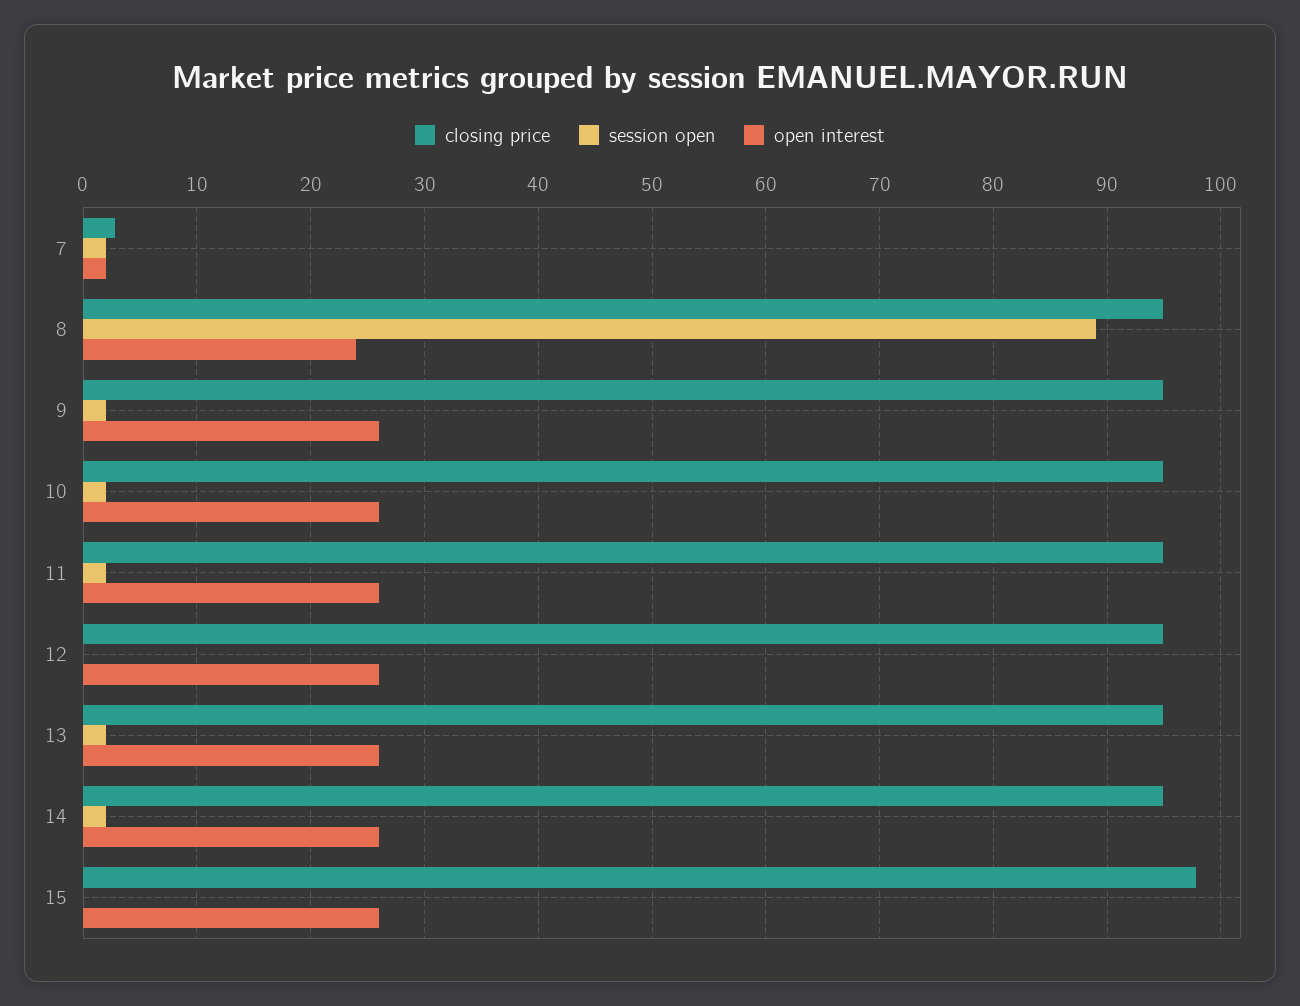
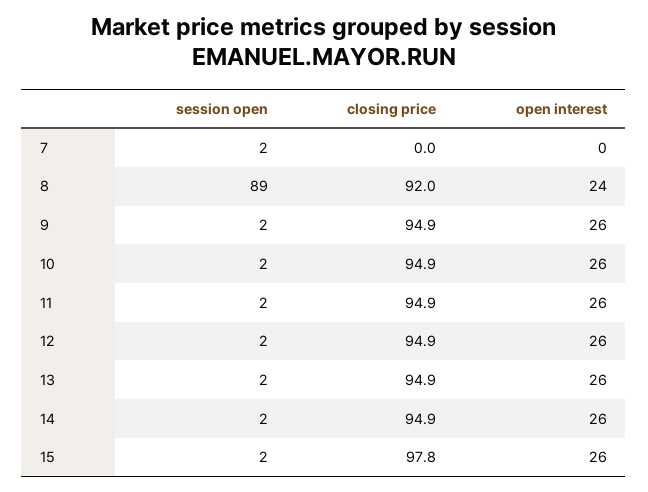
  {
    "closing price": {
-     "7": 3,
+     "7": 0,
-     "8": 95,
+     "8": 92,
      "9": 94.9,
      "10": 94.9,
      "11": 94.9,
      "12": 94.9,
      "13": 94.9,
      "14": 94.9,
      "15": 97.8
    },
    "session open": {
      "7": 2,
      "8": 89,
      "9": 2,
      "10": 2,
      "11": 2,
-     "12": 0,
+     "12": 2,
      "13": 2,
      "14": 2,
-     "15": 0
+     "15": 2
    },
    "open interest": {
-     "7": 2,
+     "7": 0,
      "8": 24,
      "9": 26,
      "10": 26,
      "11": 26,
      "12": 26,
      "13": 26,
      "14": 26,
      "15": 26
    }
  }

